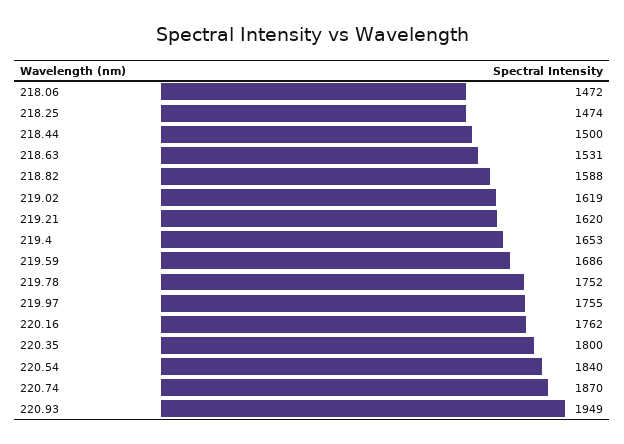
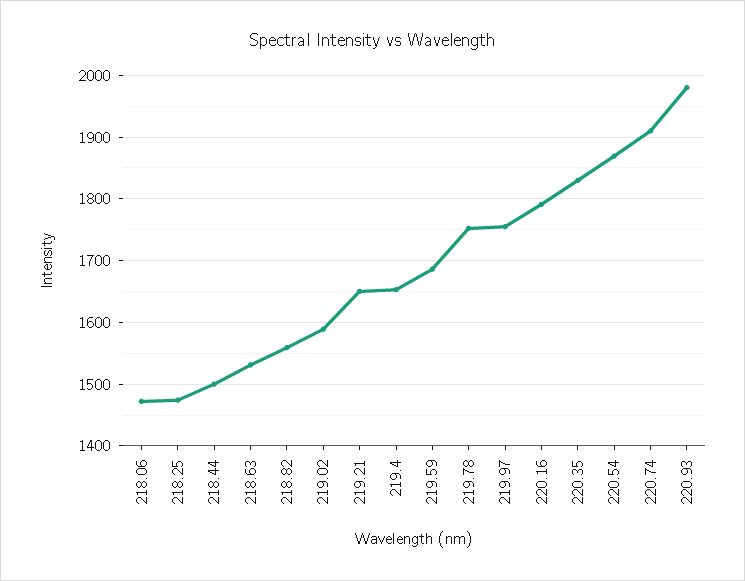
  {
    "218.06": 1472,
    "218.25": 1474,
    "218.44": 1500,
    "218.63": 1531,
-   "218.82": 1588,
+   "218.82": 1560,
-   "219.02": 1619,
+   "219.02": 1590,
-   "219.21": 1620,
+   "219.21": 1650,
    "219.4": 1653,
    "219.59": 1686,
    "219.78": 1752,
    "219.97": 1755,
-   "220.16": 1762,
+   "220.16": 1790,
-   "220.35": 1800,
+   "220.35": 1830,
-   "220.54": 1840,
+   "220.54": 1870,
-   "220.74": 1870,
+   "220.74": 1910,
-   "220.93": 1949
+   "220.93": 1980
  }

